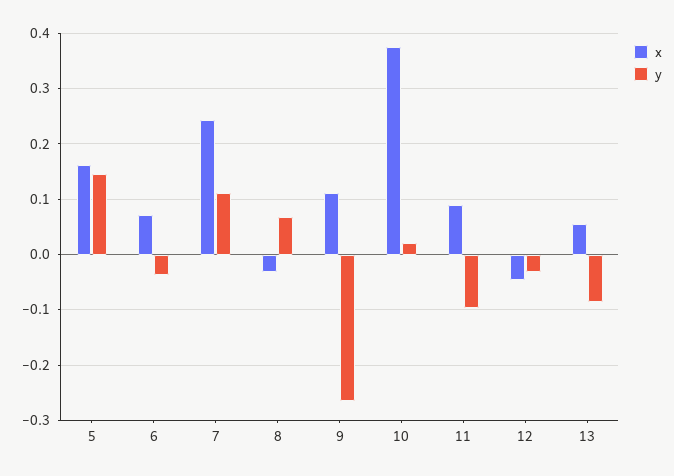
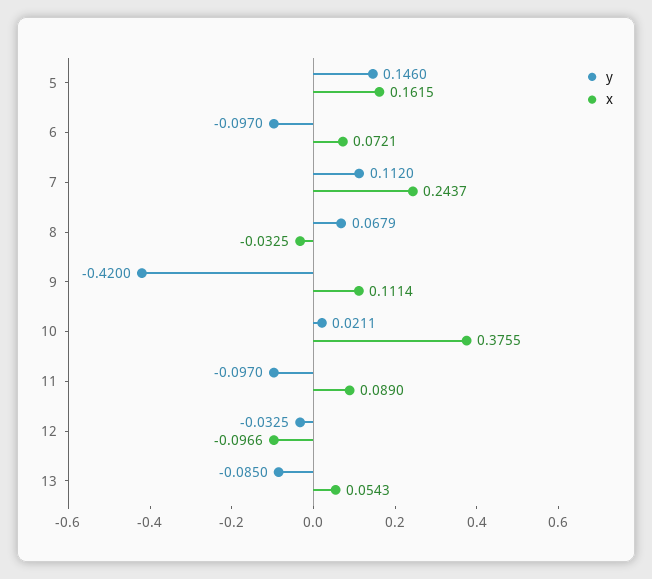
  {
    "x": {
      "5": 0.1615,
      "6": 0.0721,
      "7": 0.2437,
      "8": -0.0325,
      "9": 0.1114,
      "10": 0.3755,
      "11": 0.089,
-     "12": -0.04,
+     "12": -0.0966,
      "13": 0.0543
    },
    "y": {
      "5": 0.146,
-     "6": -0.04,
+     "6": -0.097,
      "7": 0.112,
      "8": 0.0679,
-     "9": -0.26,
+     "9": -0.42,
      "10": 0.0211,
      "11": -0.097,
      "12": -0.0325,
      "13": -0.085
    }
  }

